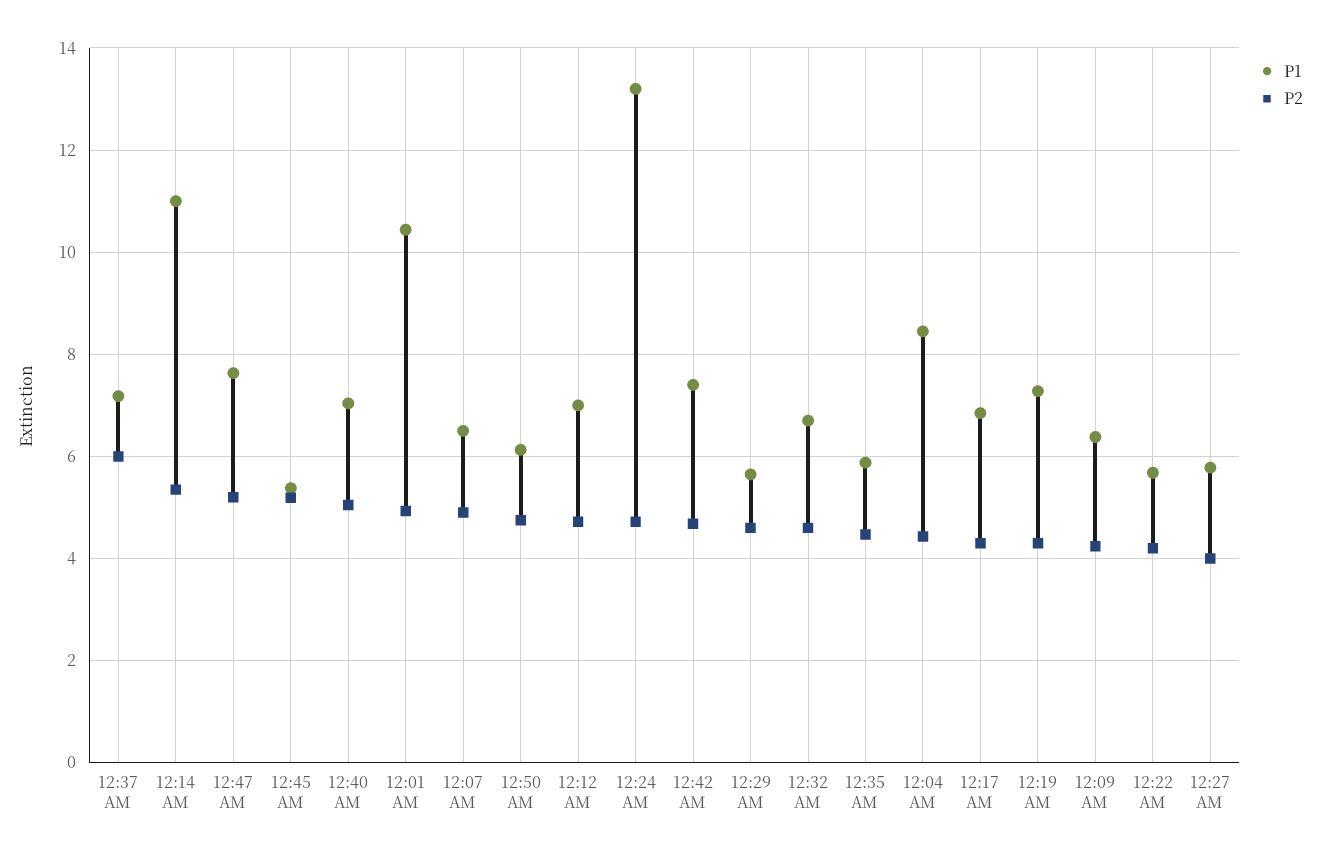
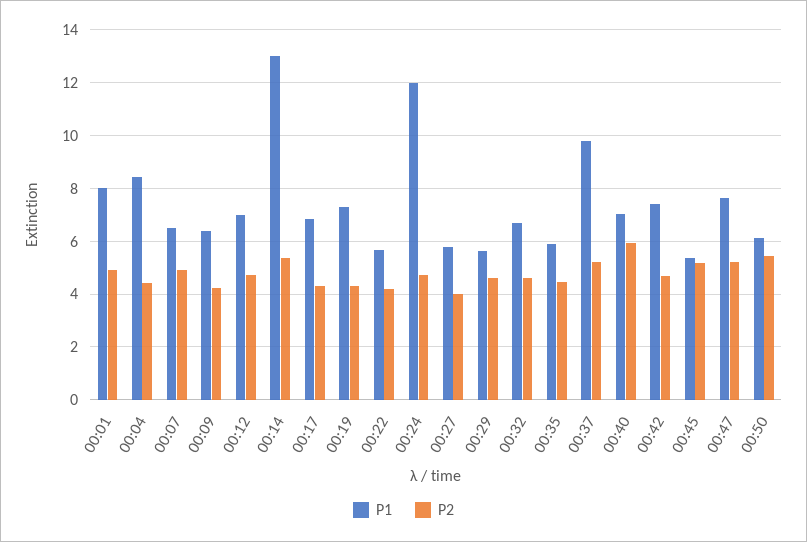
  {
    "P1": {
-     "12:37 AM": 7.2,
+     "12:37 AM": 9.75,
-     "12:14 AM": 11,
+     "12:14 AM": 13,
      "12:47 AM": 7.6,
      "12:45 AM": 5.4,
      "12:40 AM": 7,
-     "12:01 AM": 10.4,
+     "12:01 AM": 8,
      "12:07 AM": 6.6,
      "12:50 AM": 6.2,
      "12:12 AM": 7,
-     "12:24 AM": 13.2,
+     "12:24 AM": 12,
      "12:42 AM": 7.4,
      "12:29 AM": 5.6,
      "12:32 AM": 6.8,
      "12:35 AM": 5.8,
      "12:04 AM": 8.4,
      "12:17 AM": 6.8,
      "12:19 AM": 7.2,
      "12:09 AM": 6.4,
      "12:22 AM": 5.6,
      "12:27 AM": 5.8
    },
    "P2": {
-     "12:37 AM": 6,
+     "12:37 AM": 5.25,
      "12:14 AM": 5.4,
      "12:47 AM": 5.2,
      "12:45 AM": 5.2,
-     "12:40 AM": 5,
+     "12:40 AM": 6,
      "12:01 AM": 5,
      "12:07 AM": 5,
-     "12:50 AM": 4.8,
+     "12:50 AM": 5.5,
      "12:12 AM": 4.8,
      "12:24 AM": 4.8,
      "12:42 AM": 4.6,
      "12:29 AM": 4.6,
      "12:32 AM": 4.6,
      "12:35 AM": 4.4,
      "12:04 AM": 4.4,
      "12:17 AM": 4.4,
      "12:19 AM": 4.4,
      "12:09 AM": 4.2,
      "12:22 AM": 4.2,
      "12:27 AM": 4
    }
  }

